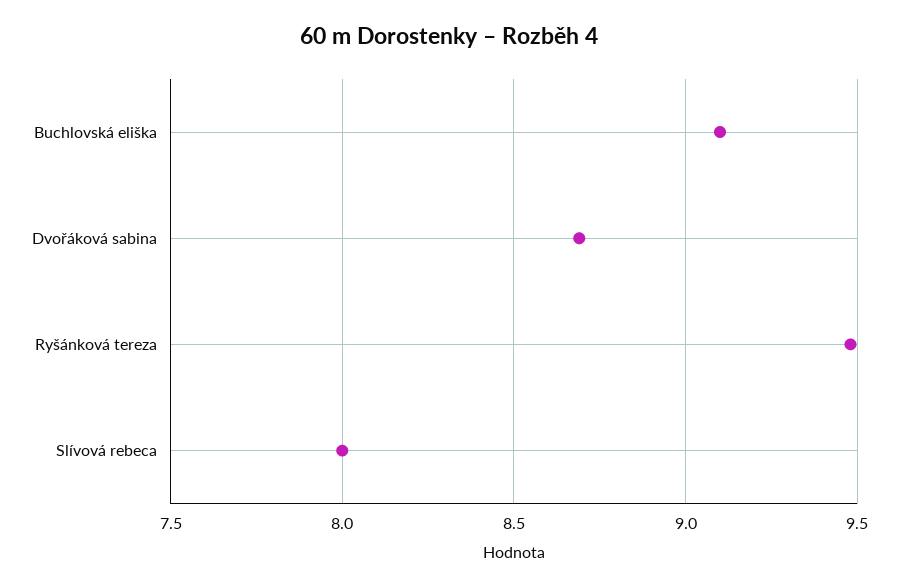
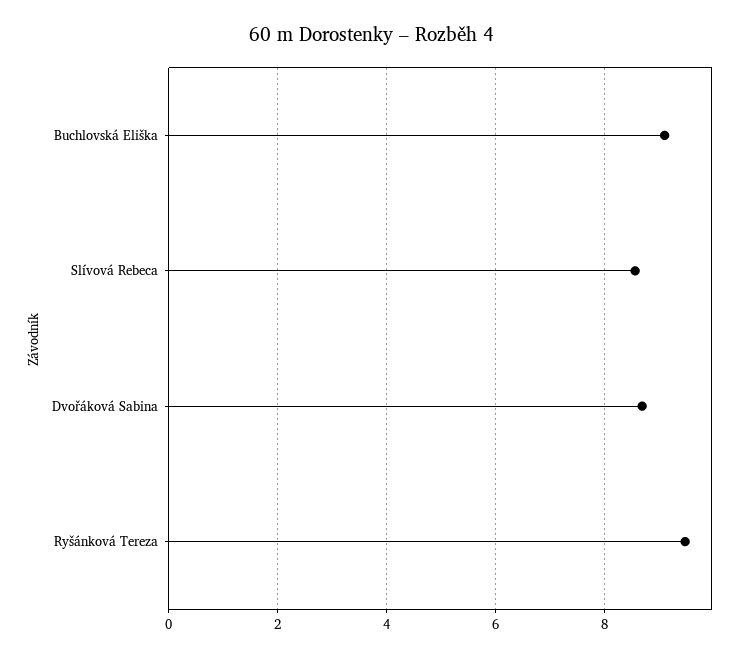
  {
    "Buchlovská eliška": 9.1,
    "Dvořáková sabina": 8.7,
    "Ryšánková tereza": 9.5,
-   "Slívová rebeca": 8
+   "Slívová rebeca": 8.6
  }

